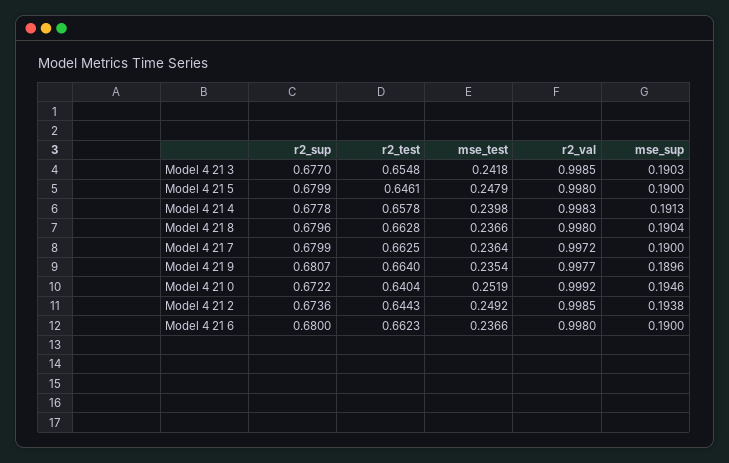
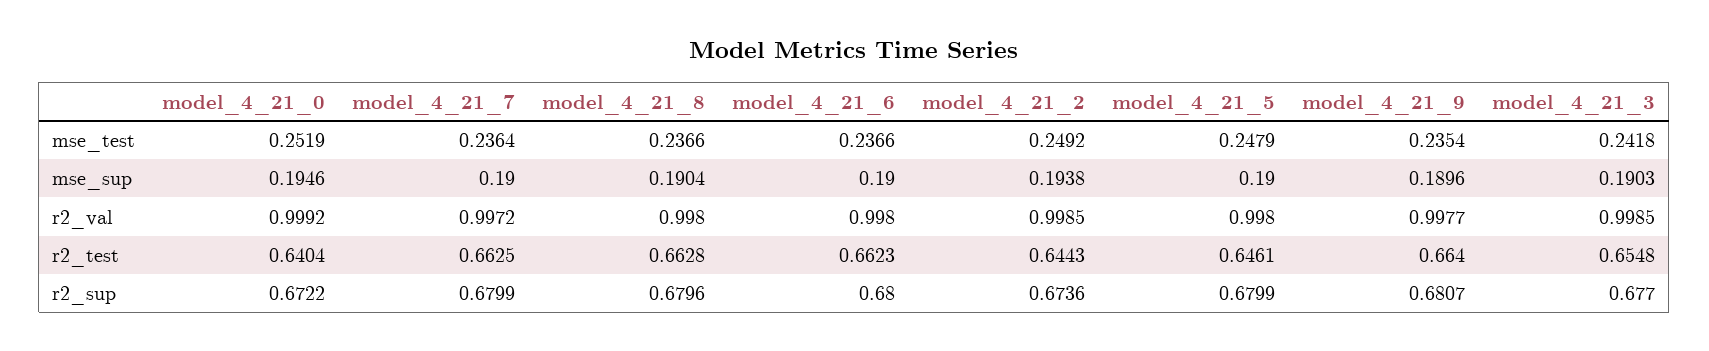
  {
    "r2_sup": {
      "Model 4 21 3": 0.677,
      "Model 4 21 5": 0.6799,
-     "Model 4 21 4": 0.6778,
      "Model 4 21 8": 0.6796,
      "Model 4 21 7": 0.6799,
      "Model 4 21 9": 0.6807,
      "Model 4 21 0": 0.6722,
      "Model 4 21 2": 0.6736,
      "Model 4 21 6": 0.68
    },
    "r2_test": {
      "Model 4 21 3": 0.6548,
      "Model 4 21 5": 0.6461,
-     "Model 4 21 4": 0.6578,
      "Model 4 21 8": 0.6628,
      "Model 4 21 7": 0.6625,
      "Model 4 21 9": 0.664,
      "Model 4 21 0": 0.6404,
      "Model 4 21 2": 0.6443,
      "Model 4 21 6": 0.6623
    },
    "mse_test": {
      "Model 4 21 3": 0.2418,
      "Model 4 21 5": 0.2479,
-     "Model 4 21 4": 0.2398,
      "Model 4 21 8": 0.2366,
      "Model 4 21 7": 0.2364,
      "Model 4 21 9": 0.2354,
      "Model 4 21 0": 0.2519,
      "Model 4 21 2": 0.2492,
      "Model 4 21 6": 0.2366
    },
    "r2_val": {
      "Model 4 21 3": 0.9985,
      "Model 4 21 5": 0.998,
-     "Model 4 21 4": 0.9983,
      "Model 4 21 8": 0.998,
      "Model 4 21 7": 0.9972,
      "Model 4 21 9": 0.9977,
      "Model 4 21 0": 0.9992,
      "Model 4 21 2": 0.9985,
      "Model 4 21 6": 0.998
    },
    "mse_sup": {
      "Model 4 21 3": 0.1903,
      "Model 4 21 5": 0.19,
-     "Model 4 21 4": 0.1913,
      "Model 4 21 8": 0.1904,
      "Model 4 21 7": 0.19,
      "Model 4 21 9": 0.1896,
      "Model 4 21 0": 0.1946,
      "Model 4 21 2": 0.1938,
      "Model 4 21 6": 0.19
    }
  }

